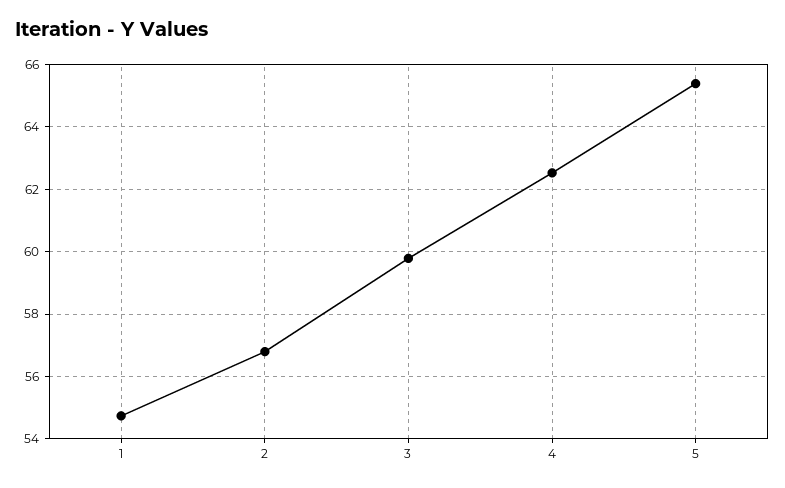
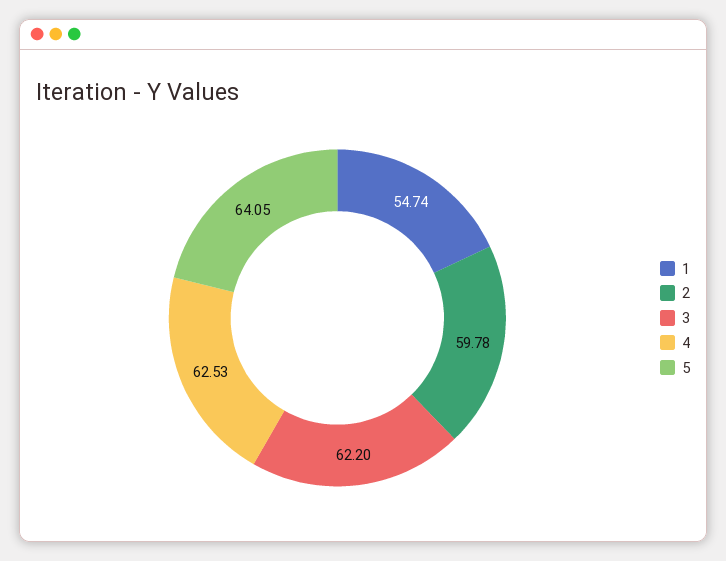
  {
    "1": 54.74,
-   "2": 56.8,
+   "2": 59.78,
-   "3": 59.8,
+   "3": 62.2,
    "4": 62.53,
-   "5": 65.4
+   "5": 64.05
  }

